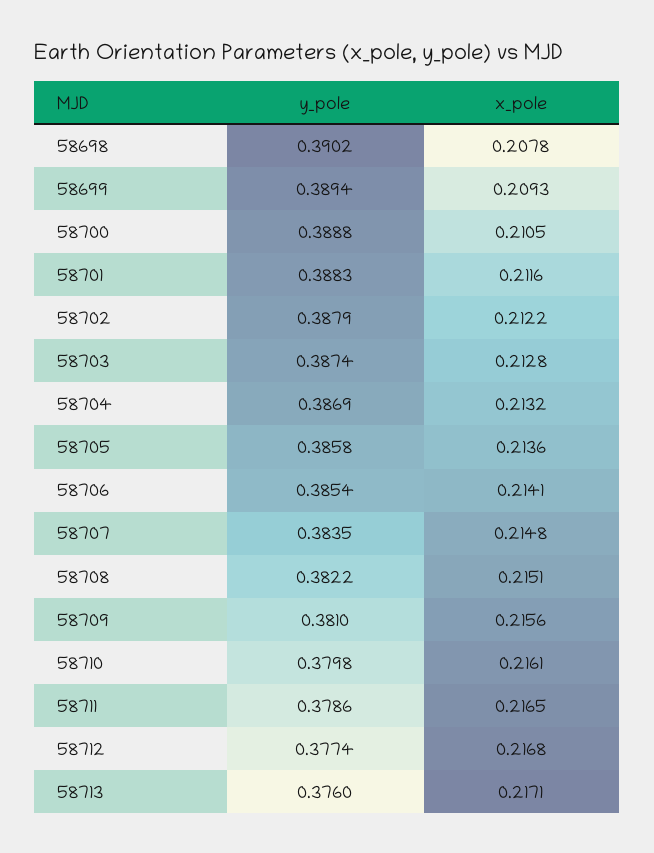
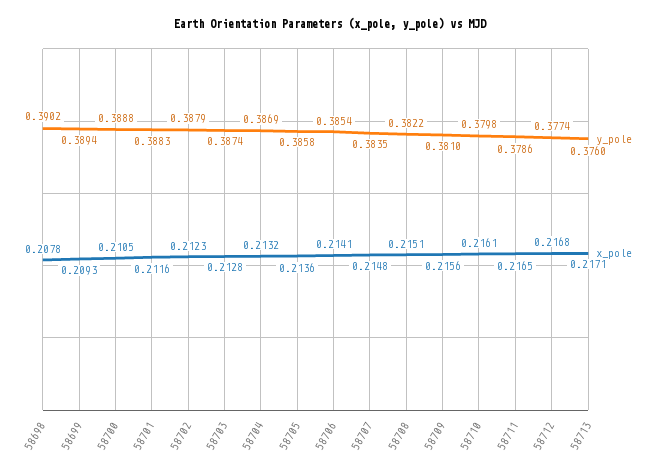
  {
    "y_pole": {
      "58698": 0.3902,
      "58699": 0.3894,
      "58700": 0.3888,
      "58701": 0.3883,
      "58702": 0.3879,
      "58703": 0.3874,
      "58704": 0.3869,
      "58705": 0.3858,
      "58706": 0.3854,
      "58707": 0.3835,
      "58708": 0.3822,
      "58709": 0.381,
      "58710": 0.3798,
      "58711": 0.3786,
      "58712": 0.3774,
      "58713": 0.376
    },
    "x_pole": {
      "58698": 0.2078,
      "58699": 0.2093,
      "58700": 0.2105,
      "58701": 0.2116,
-     "58702": 0.2122,
+     "58702": 0.2123,
      "58703": 0.2128,
      "58704": 0.2132,
      "58705": 0.2136,
      "58706": 0.2141,
      "58707": 0.2148,
      "58708": 0.2151,
      "58709": 0.2156,
      "58710": 0.2161,
      "58711": 0.2165,
      "58712": 0.2168,
      "58713": 0.2171
    }
  }

